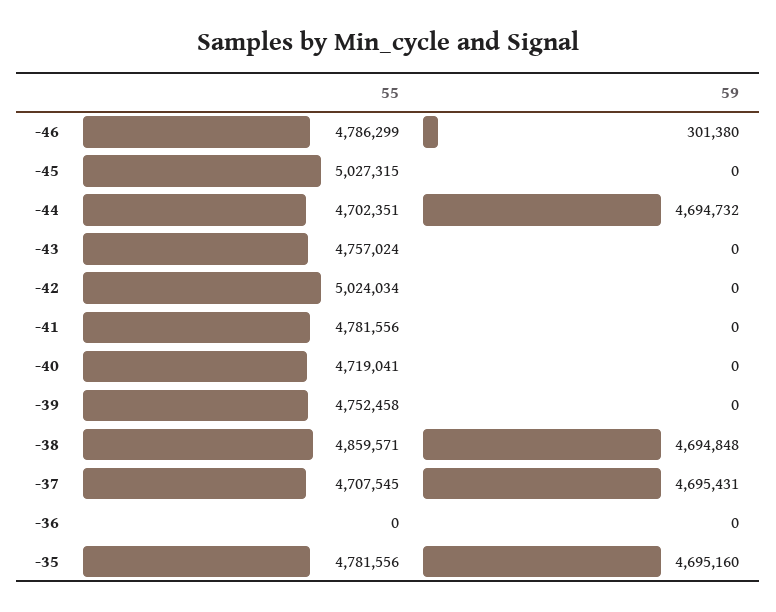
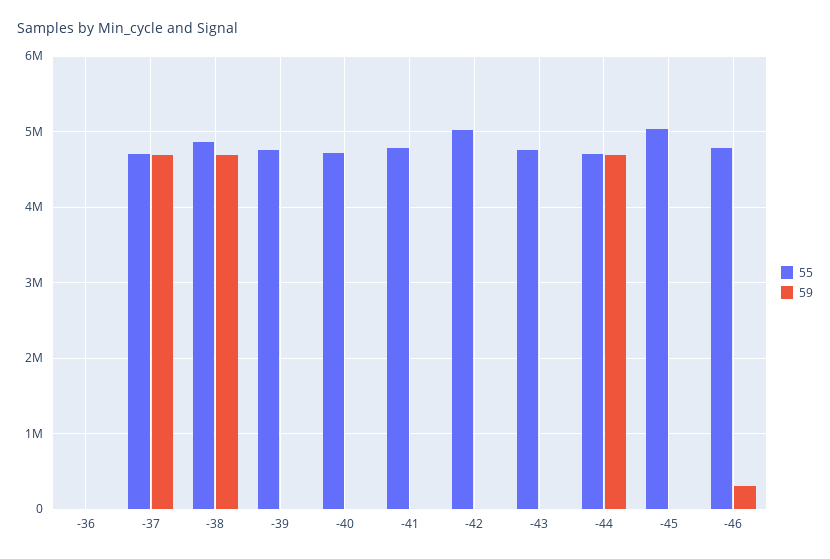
  {
    "55": {
      "-46": 4786299,
      "-45": 5027315,
      "-44": 4702351,
      "-43": 4757024,
      "-42": 5024034,
      "-41": 4781556,
      "-40": 4719041,
      "-39": 4752458,
      "-38": 4859571,
      "-37": 4707545,
-     "-36": 0,
+     "-36": 0
-     "-35": 4781556
    },
    "59": {
      "-46": 301380,
      "-45": 0,
      "-44": 4694732,
      "-43": 0,
      "-42": 0,
      "-41": 0,
      "-40": 0,
      "-39": 0,
      "-38": 4694848,
      "-37": 4695431,
-     "-36": 0,
+     "-36": 0
-     "-35": 4695160
    }
  }

